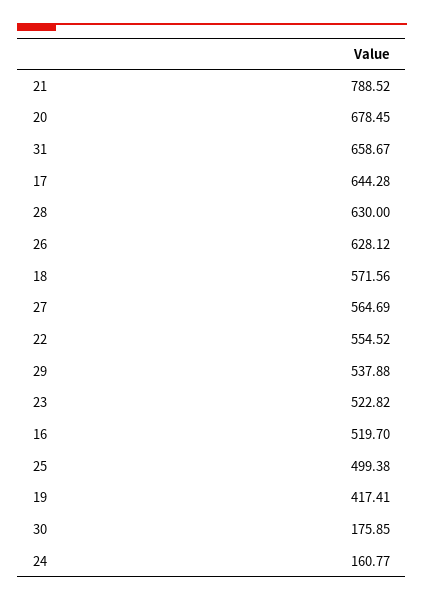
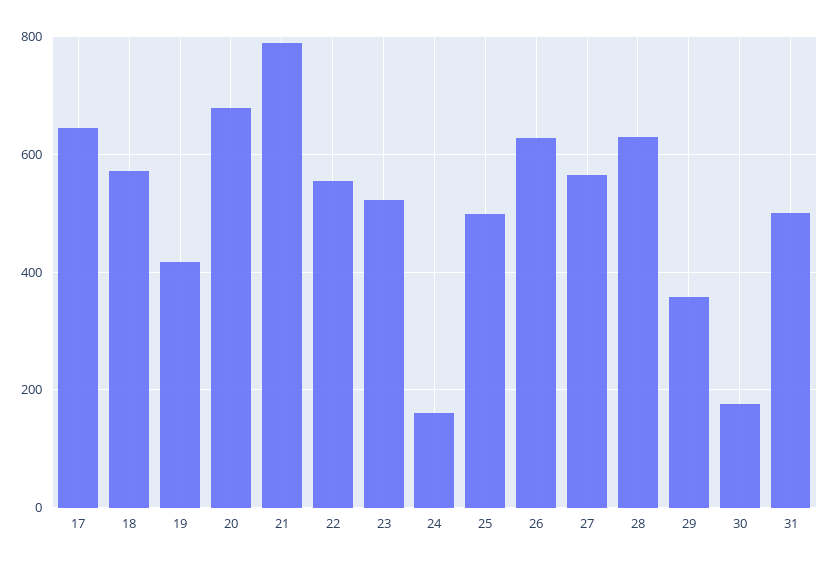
  {
    "21": 788.52,
    "20": 678.45,
-   "31": 658.67,
+   "31": 500,
    "17": 644.28,
    "28": 630,
    "26": 628.12,
    "18": 571.56,
    "27": 564.69,
    "22": 554.52,
-   "29": 537.88,
+   "29": 360,
    "23": 522.82,
-   "16": 519.7,
    "25": 499.38,
    "19": 417.41,
    "30": 175.85,
    "24": 160.77
  }

